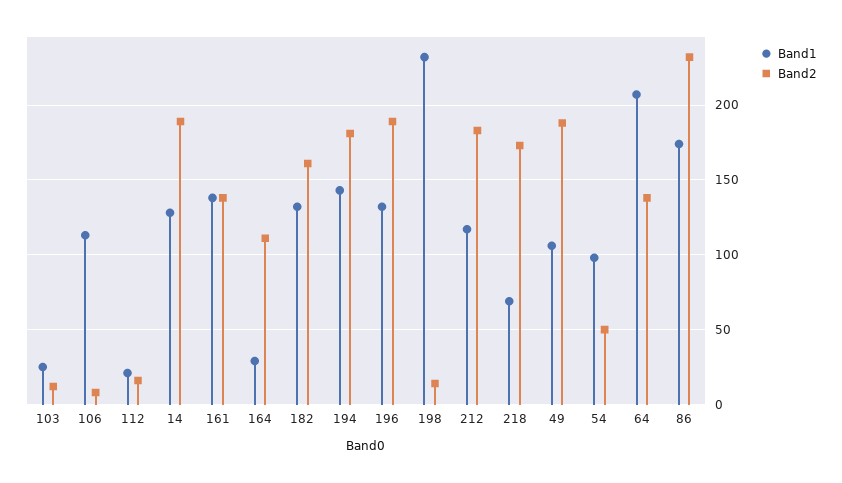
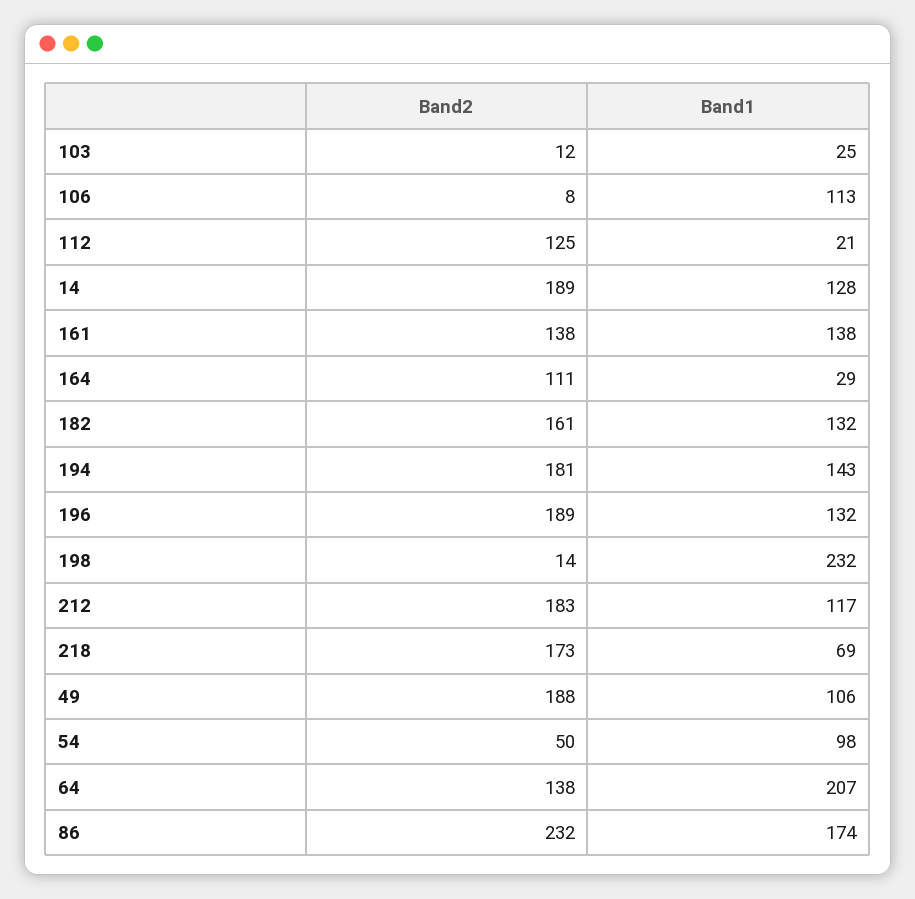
  {
    "Band1": {
      "103": 25,
      "106": 113,
      "112": 21,
      "14": 128,
      "161": 138,
      "164": 29,
      "182": 132,
      "194": 143,
      "196": 132,
      "198": 232,
      "212": 117,
      "218": 69,
      "49": 106,
      "54": 98,
      "64": 207,
      "86": 174
    },
    "Band2": {
      "103": 12,
      "106": 8,
-     "112": 15,
+     "112": 125,
      "14": 189,
      "161": 138,
      "164": 111,
      "182": 161,
      "194": 181,
      "196": 189,
      "198": 14,
      "212": 183,
      "218": 173,
      "49": 188,
      "54": 50,
      "64": 138,
      "86": 232
    }
  }

